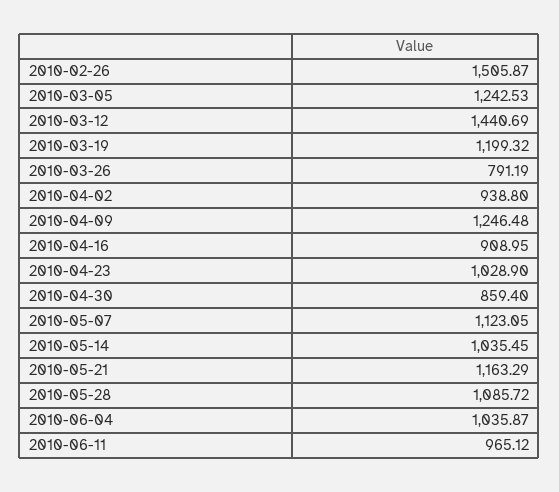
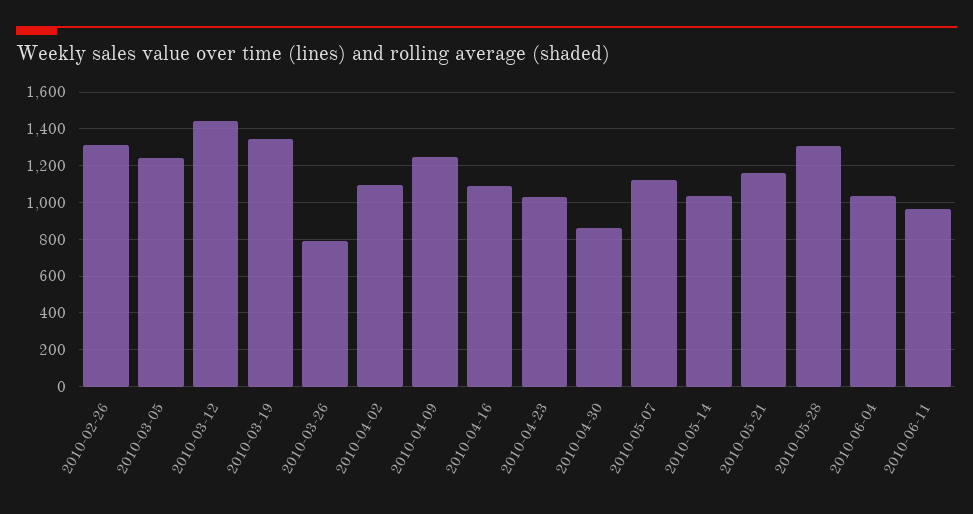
  {
-   "2010-02-26": 1505.87,
+   "2010-02-26": 1300,
    "2010-03-05": 1242.53,
    "2010-03-12": 1440.69,
-   "2010-03-19": 1199.32,
+   "2010-03-19": 1350,
    "2010-03-26": 791.19,
-   "2010-04-02": 938.8,
+   "2010-04-02": 1100,
    "2010-04-09": 1246.48,
-   "2010-04-16": 908.95,
+   "2010-04-16": 1100,
    "2010-04-23": 1028.9,
    "2010-04-30": 859.4,
    "2010-05-07": 1123.05,
    "2010-05-14": 1035.45,
    "2010-05-21": 1163.29,
-   "2010-05-28": 1085.72,
+   "2010-05-28": 1300,
    "2010-06-04": 1035.87,
    "2010-06-11": 965.12
  }

